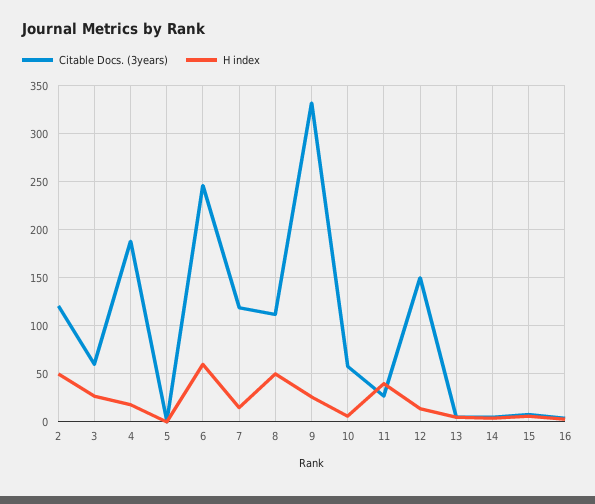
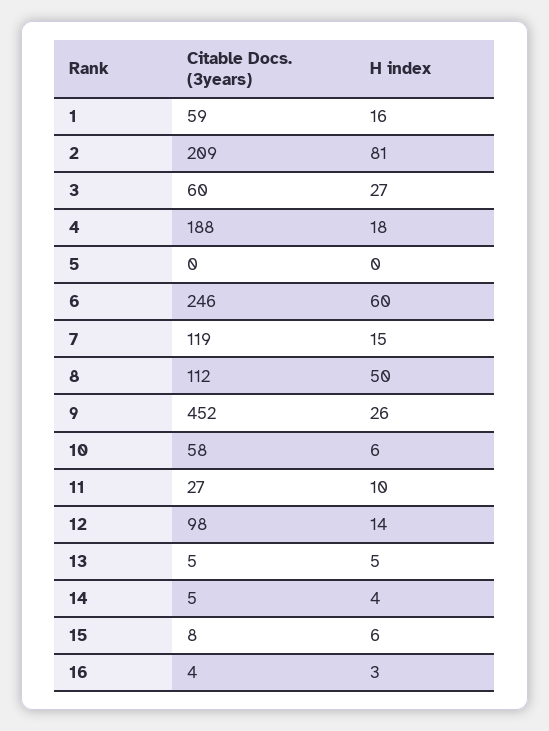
  {
    "Citable Docs. (3years)": {
-     "2": 120,
+     "2": 209,
      "3": 60,
      "4": 188,
      "5": 0,
      "6": 246,
      "7": 119,
      "8": 112,
-     "9": 330,
+     "9": 452,
      "10": 58,
      "11": 27,
-     "12": 150,
+     "12": 98,
      "13": 5,
      "14": 5,
      "15": 8,
-     "16": 4
+     "16": 4,
+     "1": 59
    },
    "H index": {
-     "2": 50,
+     "2": 81,
      "3": 27,
      "4": 18,
      "5": 0,
      "6": 60,
      "7": 15,
      "8": 50,
      "9": 26,
      "10": 6,
-     "11": 40,
+     "11": 10,
      "12": 14,
      "13": 5,
      "14": 4,
      "15": 6,
-     "16": 3
+     "16": 3,
+     "1": 16
    }
  }

